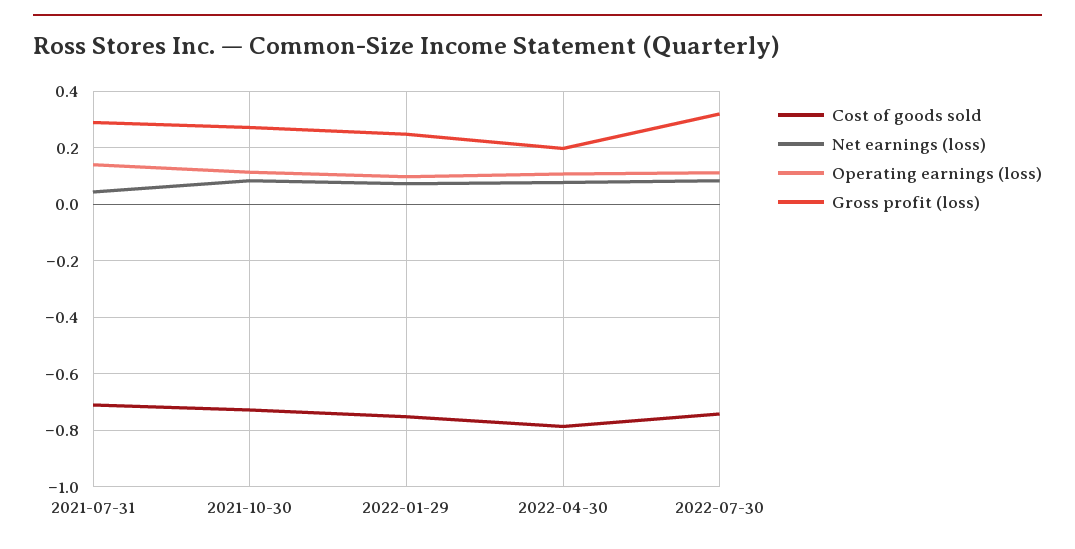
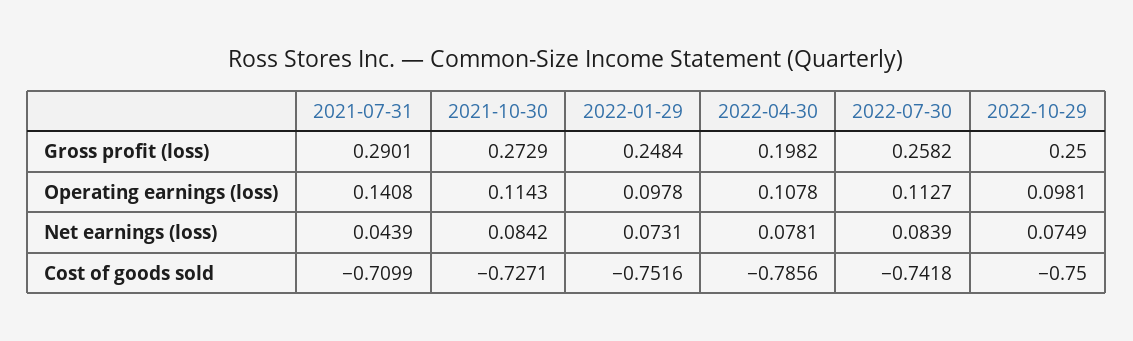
  {
    "Cost of goods sold": {
      "2021-07-31": -0.7099,
      "2021-10-30": -0.7271,
      "2022-01-29": -0.7516,
      "2022-04-30": -0.7856,
-     "2022-07-30": -0.7418
+     "2022-07-30": -0.7418,
+     "2022-10-29": -0.75
    },
    "Net earnings (loss)": {
      "2021-07-31": 0.0439,
      "2021-10-30": 0.0842,
      "2022-01-29": 0.0731,
      "2022-04-30": 0.0781,
-     "2022-07-30": 0.0839
+     "2022-07-30": 0.0839,
+     "2022-10-29": 0.0749
    },
    "Operating earnings (loss)": {
      "2021-07-31": 0.1408,
      "2021-10-30": 0.1143,
      "2022-01-29": 0.0978,
      "2022-04-30": 0.1078,
-     "2022-07-30": 0.1127
+     "2022-07-30": 0.1127,
+     "2022-10-29": 0.0981
    },
    "Gross profit (loss)": {
      "2021-07-31": 0.2901,
      "2021-10-30": 0.2729,
      "2022-01-29": 0.2484,
      "2022-04-30": 0.1982,
-     "2022-07-30": 0.325
+     "2022-07-30": 0.2582,
+     "2022-10-29": 0.25
    }
  }

